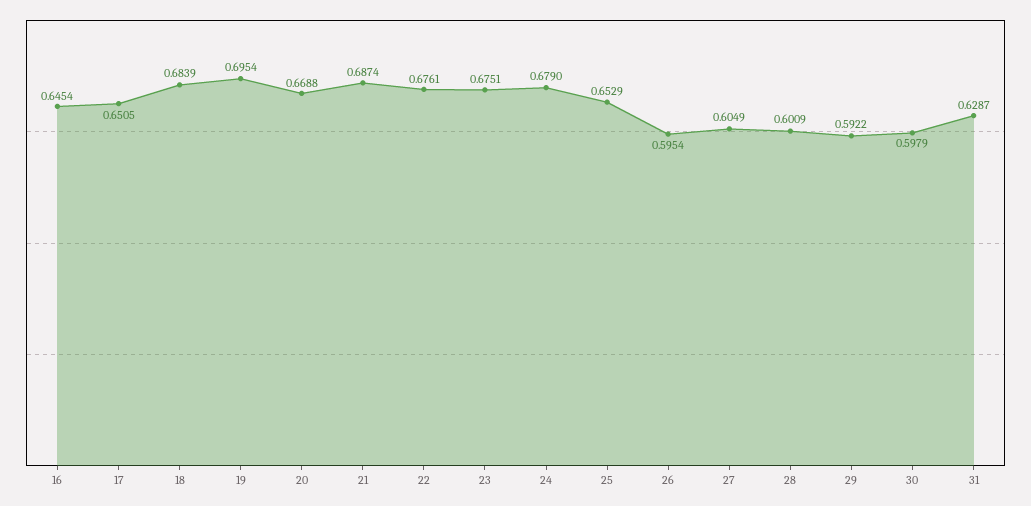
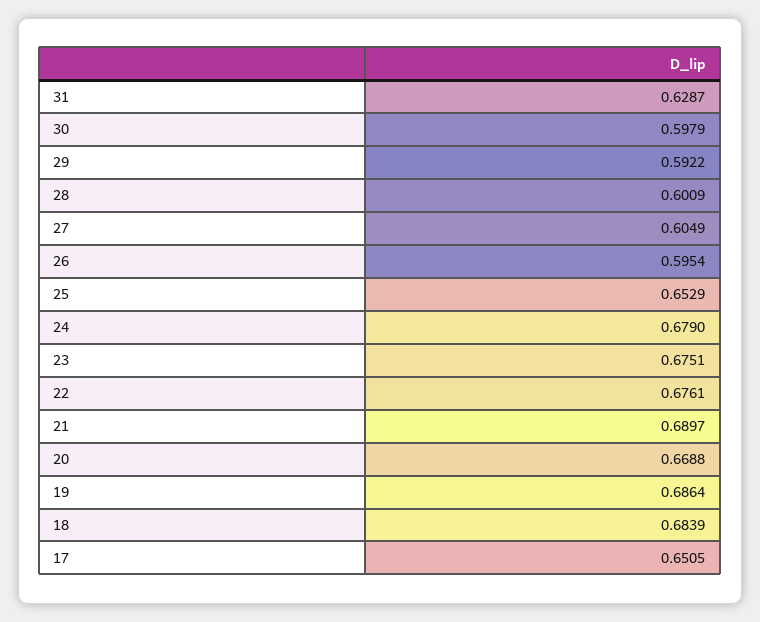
  {
-   "16": 0.6454,
    "17": 0.6505,
    "18": 0.6839,
-   "19": 0.6954,
+   "19": 0.6864,
    "20": 0.6688,
-   "21": 0.6874,
+   "21": 0.6897,
    "22": 0.6761,
    "23": 0.6751,
    "24": 0.679,
    "25": 0.6529,
    "26": 0.5954,
    "27": 0.6049,
    "28": 0.6009,
    "29": 0.5922,
    "30": 0.5979,
    "31": 0.6287
  }

